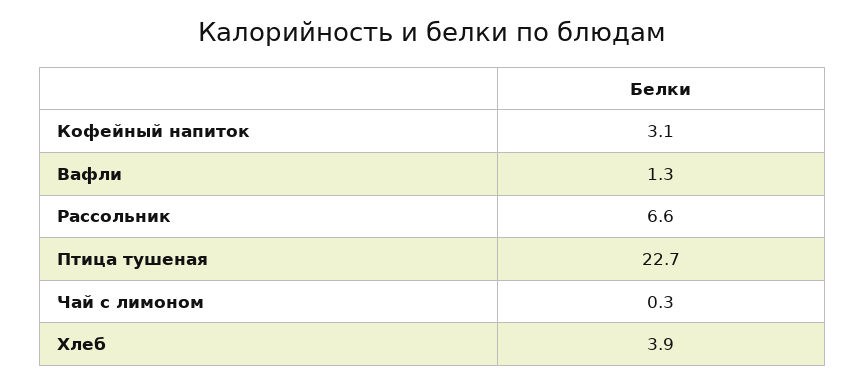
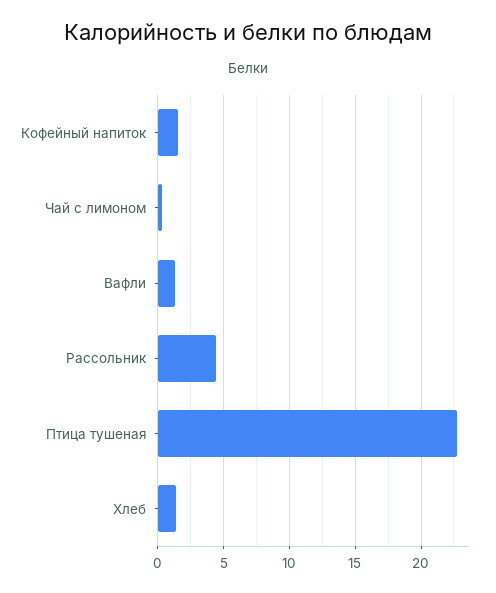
  {
-   "Кофейный напиток": 3.1,
+   "Кофейный напиток": 1.5,
    "Вафли": 1.3,
-   "Рассольник": 6.6,
+   "Рассольник": 4.5,
    "Птица тушеная": 22.7,
    "Чай с лимоном": 0.3,
-   "Хлеб": 3.9
+   "Хлеб": 1.5
  }

